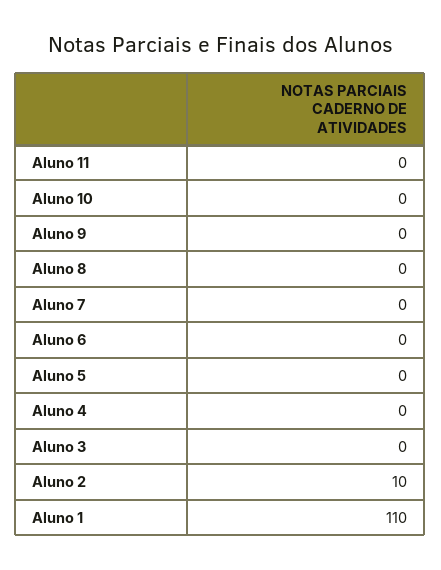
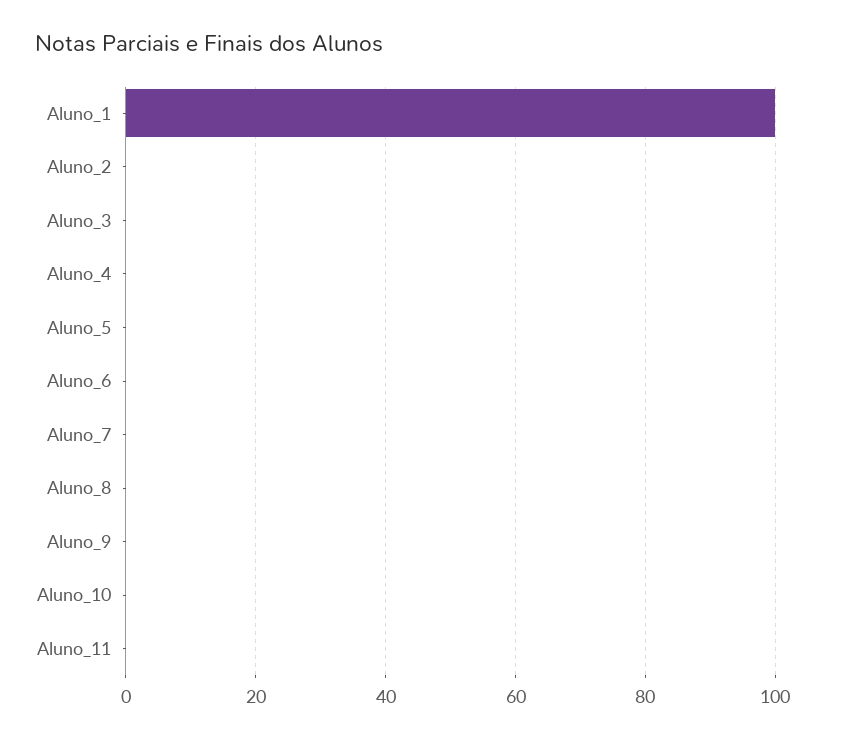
  {
    "Aluno 11": 0,
    "Aluno 10": 0,
    "Aluno 9": 0,
    "Aluno 8": 0,
    "Aluno 7": 0,
    "Aluno 6": 0,
    "Aluno 5": 0,
    "Aluno 4": 0,
    "Aluno 3": 0,
-   "Aluno 2": 10,
+   "Aluno 2": 0,
-   "Aluno 1": 110
+   "Aluno 1": 100
  }

